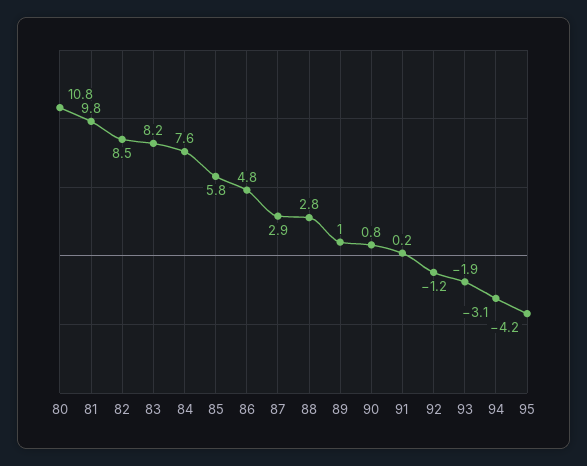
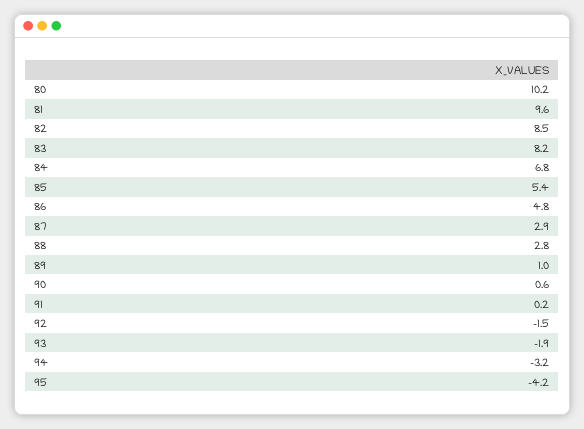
  {
-   "80": 10.8,
+   "80": 10.2,
-   "81": 9.8,
+   "81": 9.6,
    "82": 8.5,
    "83": 8.2,
-   "84": 7.6,
+   "84": 6.8,
-   "85": 5.8,
+   "85": 5.4,
    "86": 4.8,
    "87": 2.9,
    "88": 2.8,
    "89": 1,
-   "90": 0.8,
+   "90": 0.6,
    "91": 0.2,
-   "92": -1.2,
+   "92": -1.5,
    "93": -1.9,
-   "94": -3.1,
+   "94": -3.2,
    "95": -4.2
  }

